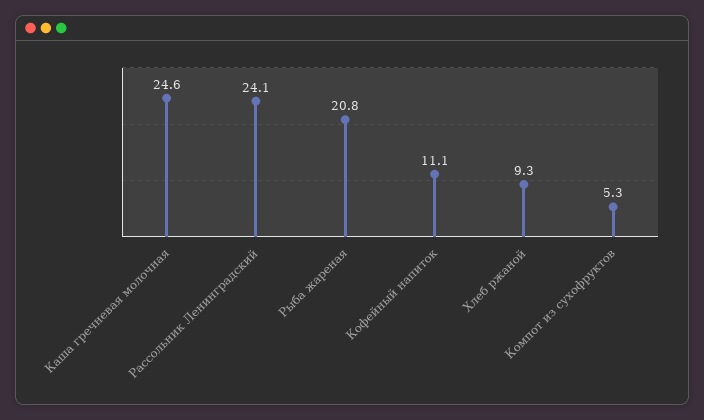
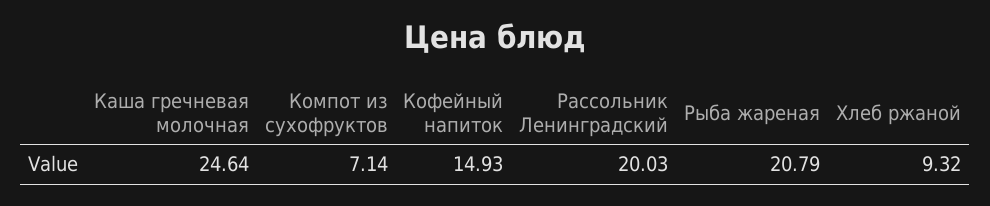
  {
    "Каша гречневая молочная": 24.64,
-   "Рассольник Ленинградский": 24.1,
+   "Рассольник Ленинградский": 20.03,
    "Рыба жареная": 20.79,
-   "Кофейный напиток": 11.1,
+   "Кофейный напиток": 14.93,
    "Хлеб ржаной": 9.32,
-   "Компот из сухофруктов": 5.3
+   "Компот из сухофруктов": 7.14
  }

